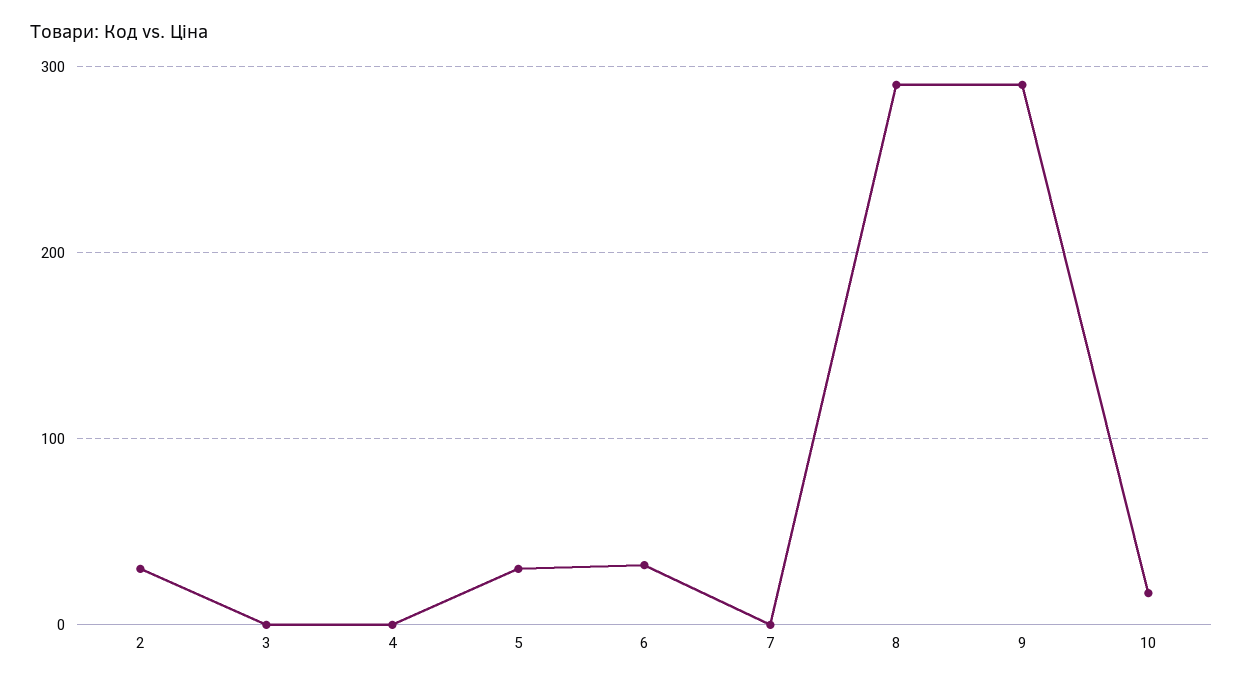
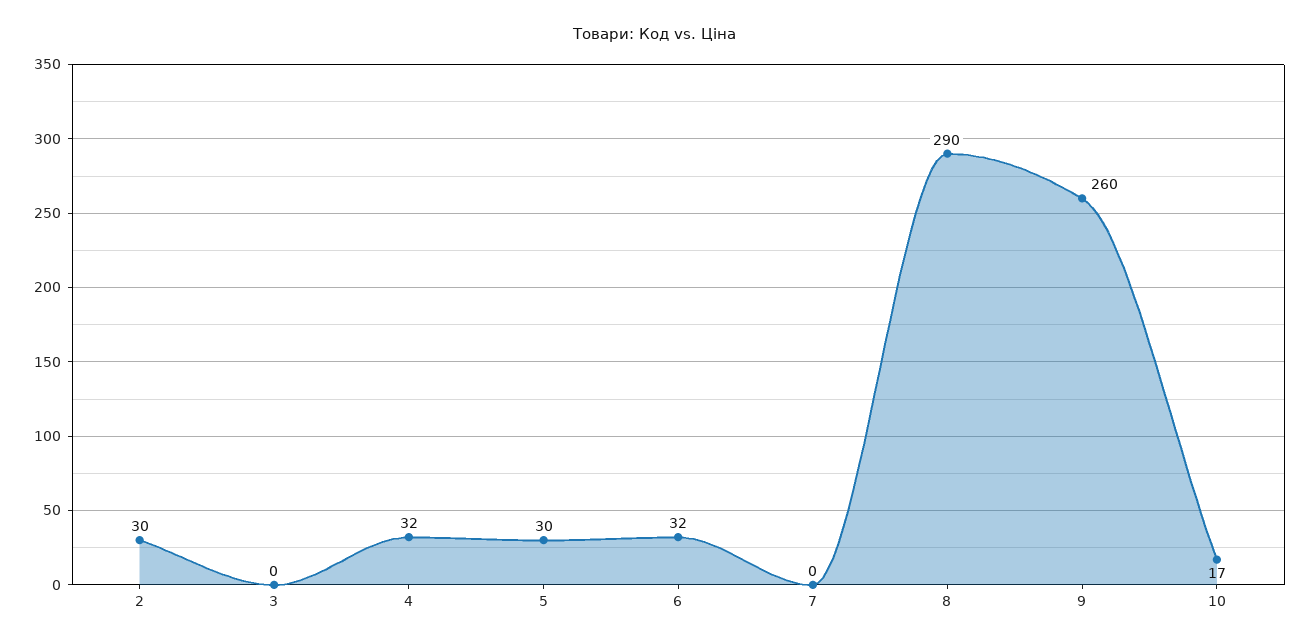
  {
    "2": 30,
    "3": 0,
-   "4": 0,
+   "4": 32,
    "5": 30,
    "6": 32,
    "7": 0,
    "8": 290,
-   "9": 290,
+   "9": 260,
    "10": 17
  }

